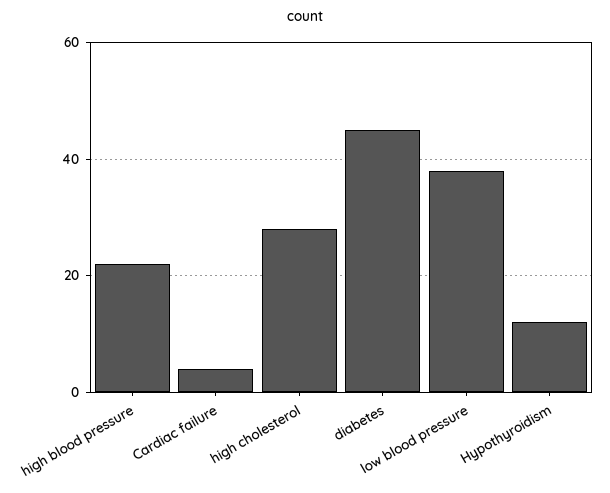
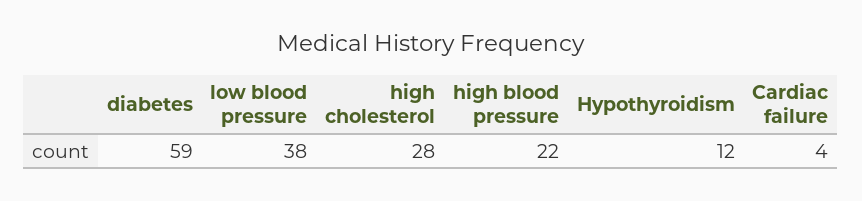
  {
    "high blood pressure": 22,
    "Cardiac failure": 4,
    "high cholesterol": 28,
-   "diabetes": 45,
+   "diabetes": 59,
    "low blood pressure": 38,
    "Hypothyroidism": 12
  }

